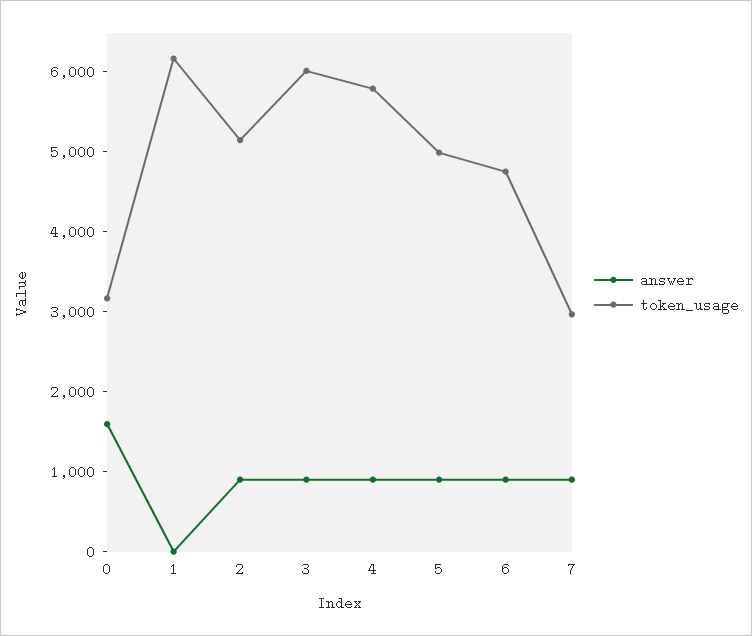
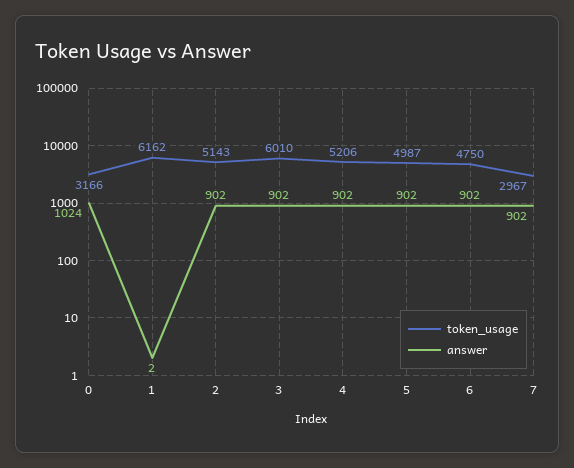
  {
    "answer": {
-     "0": 1600,
+     "0": 1024,
      "1": 2,
      "2": 902,
      "3": 902,
      "4": 902,
      "5": 902,
      "6": 902,
      "7": 902
    },
    "token_usage": {
      "0": 3166,
      "1": 6162,
      "2": 5143,
      "3": 6010,
-     "4": 5800,
+     "4": 5206,
      "5": 4987,
      "6": 4750,
      "7": 2967
    }
  }

